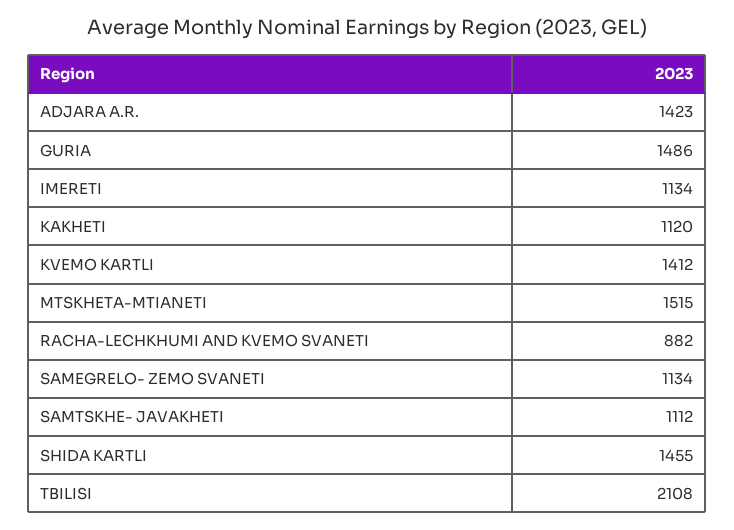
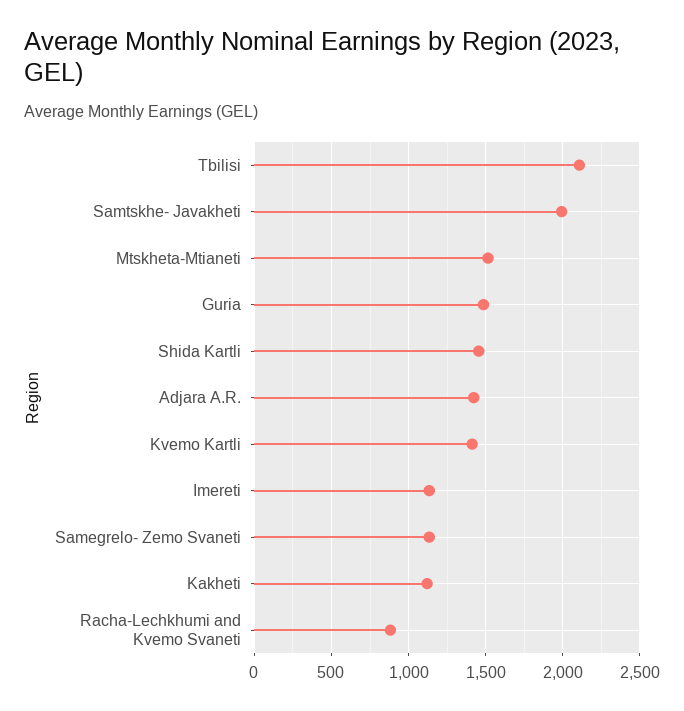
  {
    "ADJARA A.R.": 1423,
    "GURIA": 1486,
    "IMERETI": 1134,
    "KAKHETI": 1120,
    "KVEMO KARTLI": 1412,
    "MTSKHETA-MTIANETI": 1515,
    "RACHA-LECHKHUMI AND KVEMO SVANETI": 882,
    "SAMEGRELO- ZEMO SVANETI": 1134,
-   "SAMTSKHE- JAVAKHETI": 1112,
+   "SAMTSKHE- JAVAKHETI": 2000,
    "SHIDA KARTLI": 1455,
    "TBILISI": 2108
  }

